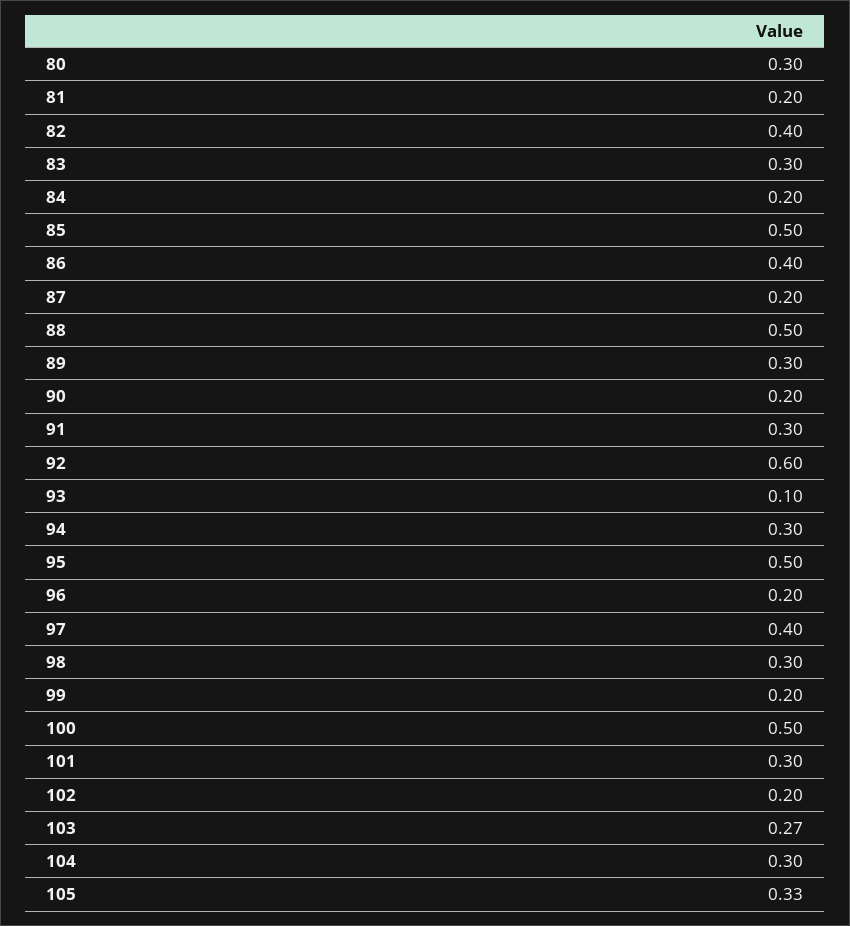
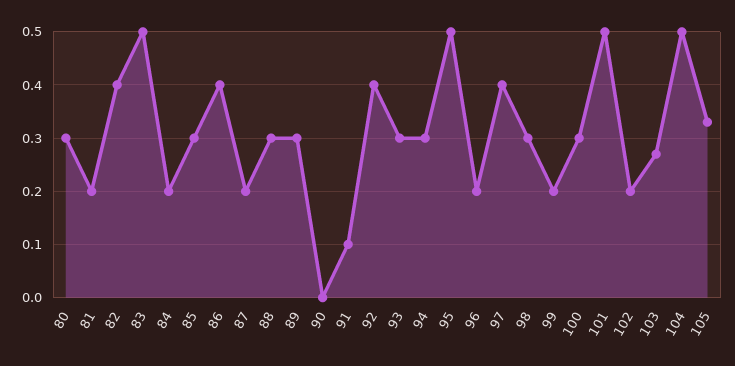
  {
    "80": 0.3,
    "81": 0.2,
    "82": 0.4,
-   "83": 0.3,
+   "83": 0.5,
    "84": 0.2,
-   "85": 0.5,
+   "85": 0.3,
    "86": 0.4,
    "87": 0.2,
-   "88": 0.5,
+   "88": 0.3,
    "89": 0.3,
-   "90": 0.2,
+   "90": 0,
-   "91": 0.3,
+   "91": 0.1,
-   "92": 0.6,
+   "92": 0.4,
-   "93": 0.1,
+   "93": 0.3,
    "94": 0.3,
    "95": 0.5,
    "96": 0.2,
    "97": 0.4,
    "98": 0.3,
    "99": 0.2,
-   "100": 0.5,
+   "100": 0.3,
-   "101": 0.3,
+   "101": 0.5,
    "102": 0.2,
    "103": 0.27,
-   "104": 0.3,
+   "104": 0.5,
    "105": 0.33
  }

